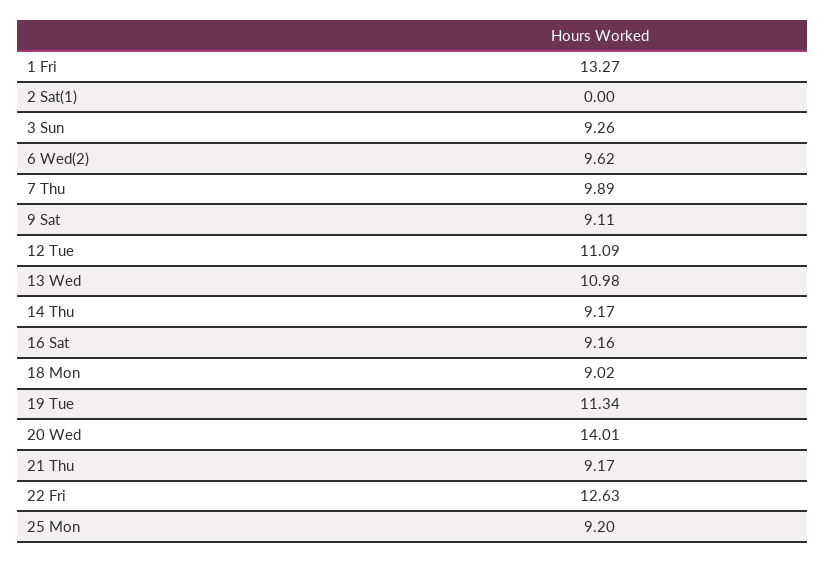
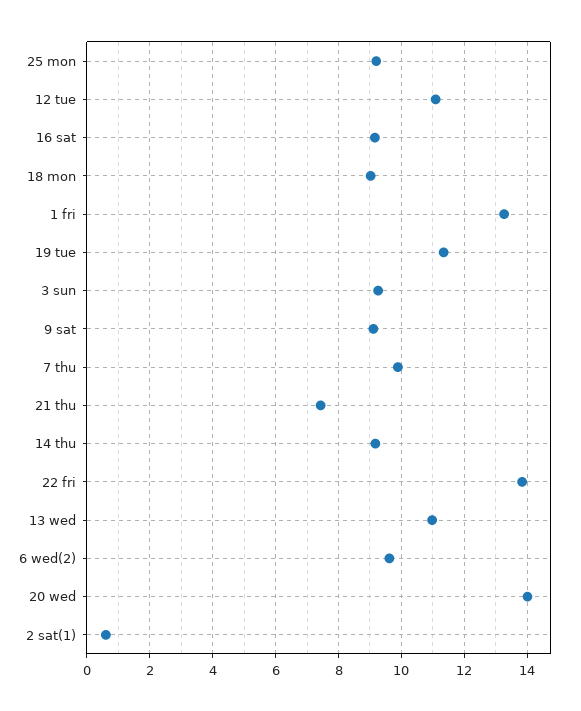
  {
    "1 Fri": 13.27,
-   "2 Sat(1)": 0,
+   "2 Sat(1)": 0.6,
    "3 Sun": 9.26,
    "6 Wed(2)": 9.62,
    "7 Thu": 9.89,
    "9 Sat": 9.11,
    "12 Tue": 11.09,
    "13 Wed": 10.98,
    "14 Thu": 9.17,
    "16 Sat": 9.16,
    "18 Mon": 9.02,
    "19 Tue": 11.34,
    "20 Wed": 14.01,
-   "21 Thu": 9.17,
+   "21 Thu": 7.4,
-   "22 Fri": 12.63,
+   "22 Fri": 13.8,
    "25 Mon": 9.2
  }

